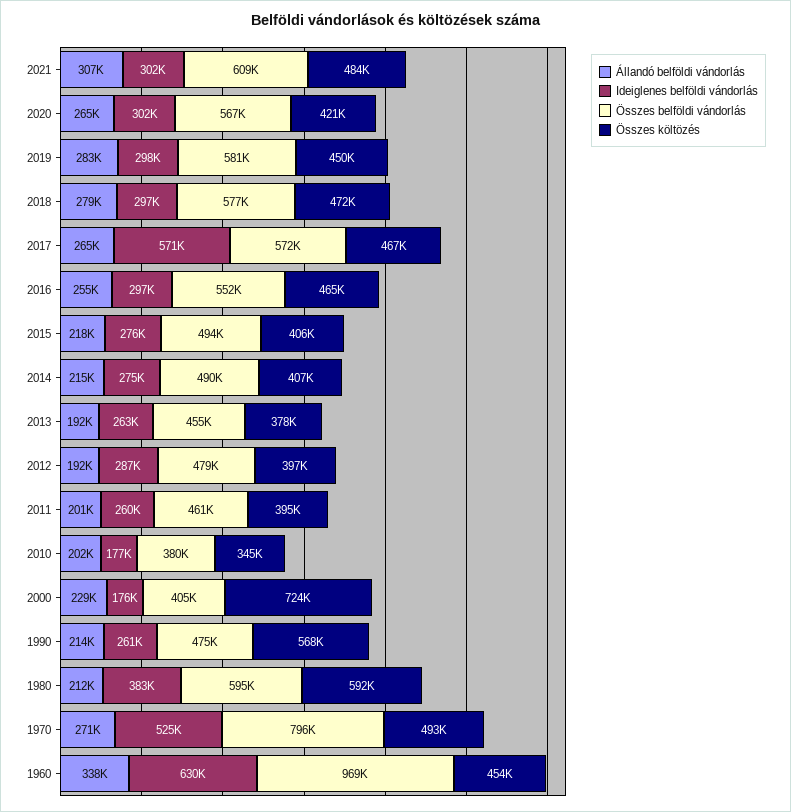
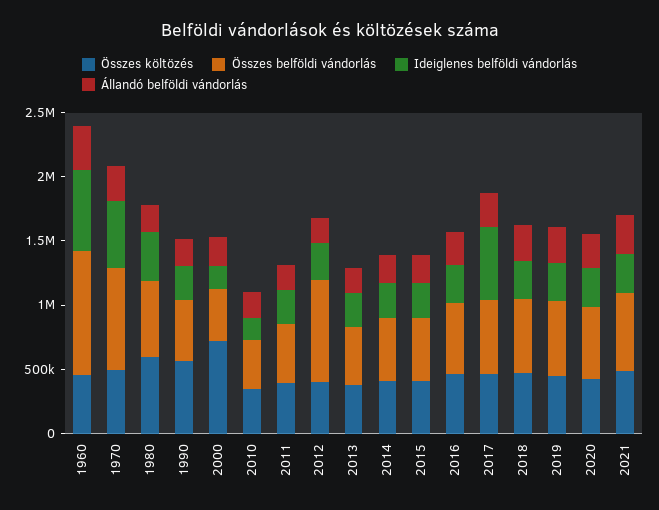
  {
    "Állandó belföldi vándorlás": {
      "2021": 307000,
      "2020": 265000,
      "2019": 283000,
      "2018": 279000,
      "2017": 265000,
      "2016": 255000,
      "2015": 218000,
      "2014": 215000,
      "2013": 192000,
      "2012": 192000,
      "2011": 201000,
      "2010": 202000,
      "2000": 229000,
      "1990": 214000,
      "1980": 212000,
      "1970": 271000,
      "1960": 338000
    },
    "Ideiglenes belföldi vándorlás": {
      "2021": 302000,
      "2020": 302000,
      "2019": 298000,
      "2018": 297000,
      "2017": 571000,
      "2016": 297000,
      "2015": 276000,
      "2014": 275000,
      "2013": 263000,
      "2012": 287000,
      "2011": 260000,
      "2010": 177000,
      "2000": 176000,
      "1990": 261000,
      "1980": 383000,
      "1970": 525000,
      "1960": 630000
    },
    "Összes belföldi vándorlás": {
      "2021": 609000,
      "2020": 567000,
      "2019": 581000,
      "2018": 577000,
      "2017": 572000,
      "2016": 552000,
      "2015": 494000,
      "2014": 490000,
      "2013": 455000,
-     "2012": 479000,
+     "2012": 800000,
      "2011": 461000,
      "2010": 380000,
      "2000": 405000,
      "1990": 475000,
      "1980": 595000,
      "1970": 796000,
      "1960": 969000
    },
    "Összes költözés": {
      "2021": 484000,
      "2020": 421000,
      "2019": 450000,
      "2018": 472000,
      "2017": 467000,
      "2016": 465000,
      "2015": 406000,
      "2014": 407000,
      "2013": 378000,
      "2012": 397000,
      "2011": 395000,
      "2010": 345000,
      "2000": 724000,
      "1990": 568000,
      "1980": 592000,
      "1970": 493000,
      "1960": 454000
    }
  }

